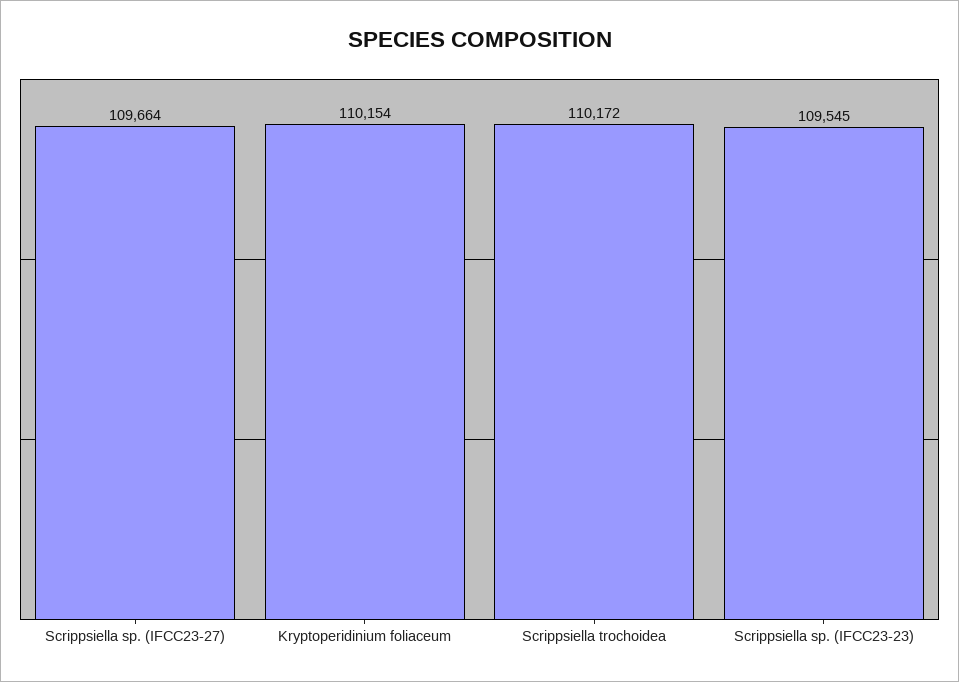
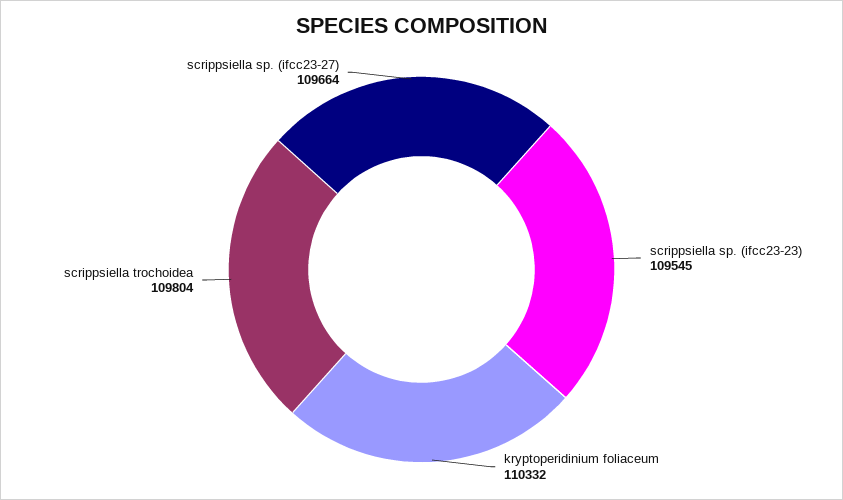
  {
    "Scrippsiella sp. (IFCC23-27)": 109664,
-   "Kryptoperidinium foliaceum": 110154,
+   "Kryptoperidinium foliaceum": 110332,
-   "Scrippsiella trochoidea": 110172,
+   "Scrippsiella trochoidea": 109804,
    "Scrippsiella sp. (IFCC23-23)": 109545
  }

